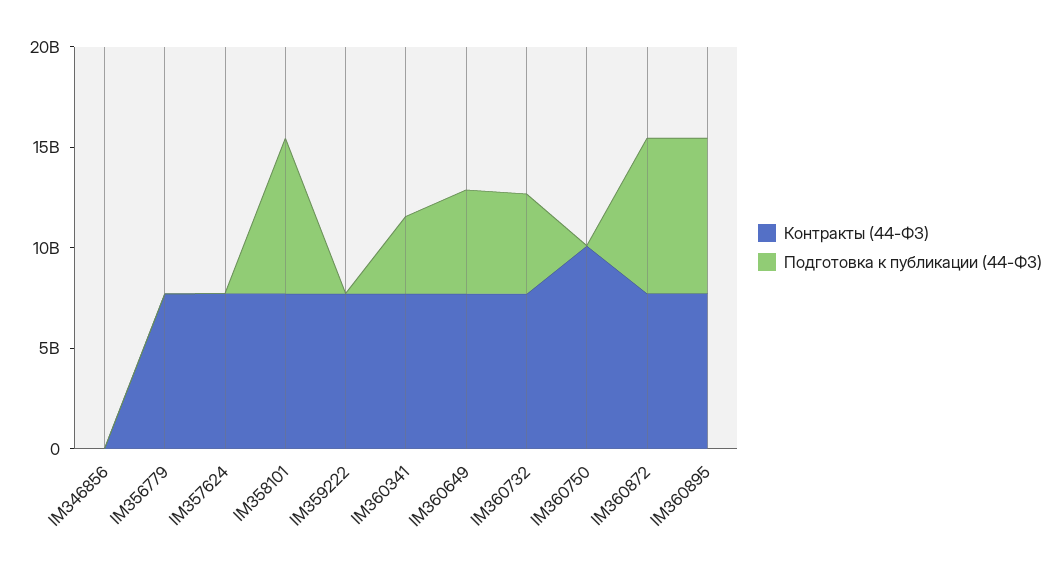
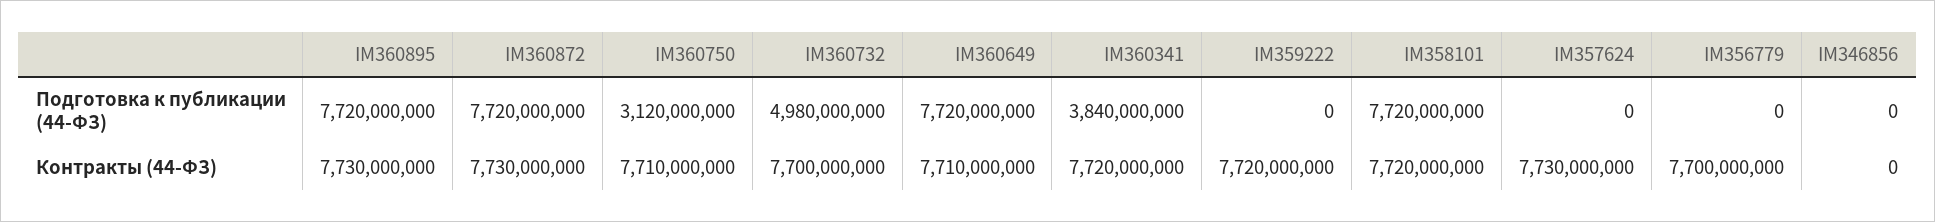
  {
    "Контракты (44-ФЗ)": {
      "IM346856": 0,
      "IM356779": 7700000000,
      "IM357624": 7730000000,
      "IM358101": 7720000000,
      "IM359222": 7720000000,
      "IM360341": 7720000000,
      "IM360649": 7710000000,
      "IM360732": 7700000000,
-     "IM360750": 10000000000,
+     "IM360750": 7710000000,
      "IM360872": 7730000000,
      "IM360895": 7730000000
    },
    "Подготовка к публикации (44-ФЗ)": {
      "IM346856": 0,
      "IM356779": 0,
      "IM357624": 0,
      "IM358101": 7720000000,
      "IM359222": 0,
      "IM360341": 3840000000,
-     "IM360649": 5000000000,
+     "IM360649": 7720000000,
      "IM360732": 4980000000,
-     "IM360750": 0,
+     "IM360750": 3120000000,
      "IM360872": 7720000000,
      "IM360895": 7720000000
    }
  }

